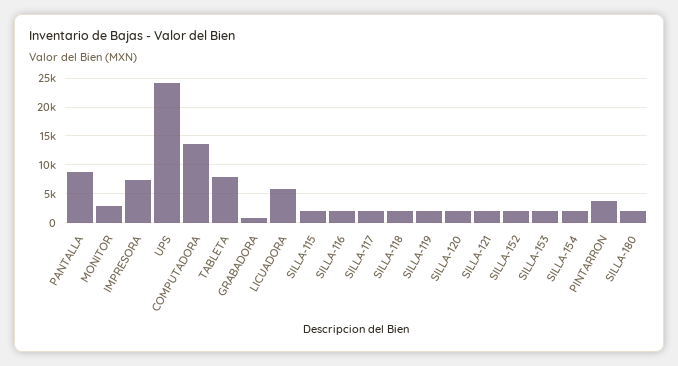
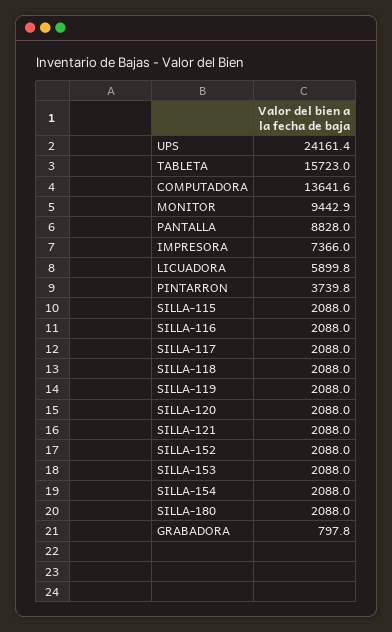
  {
    "PANTALLA": 8828,
-   "MONITOR": 2500,
+   "MONITOR": 9442.9,
    "IMPRESORA": 7366,
    "UPS": 24161.4,
    "COMPUTADORA": 13641.6,
-   "TABLETA": 7500,
+   "TABLETA": 15723,
    "GRABADORA": 797.8,
    "LICUADORA": 5899.8,
    "SILLA-115": 2088,
    "SILLA-116": 2088,
    "SILLA-117": 2088,
    "SILLA-118": 2088,
    "SILLA-119": 2088,
    "SILLA-120": 2088,
    "SILLA-121": 2088,
    "SILLA-152": 2088,
    "SILLA-153": 2088,
    "SILLA-154": 2088,
    "PINTARRON": 3739.8,
    "SILLA-180": 2088
  }

